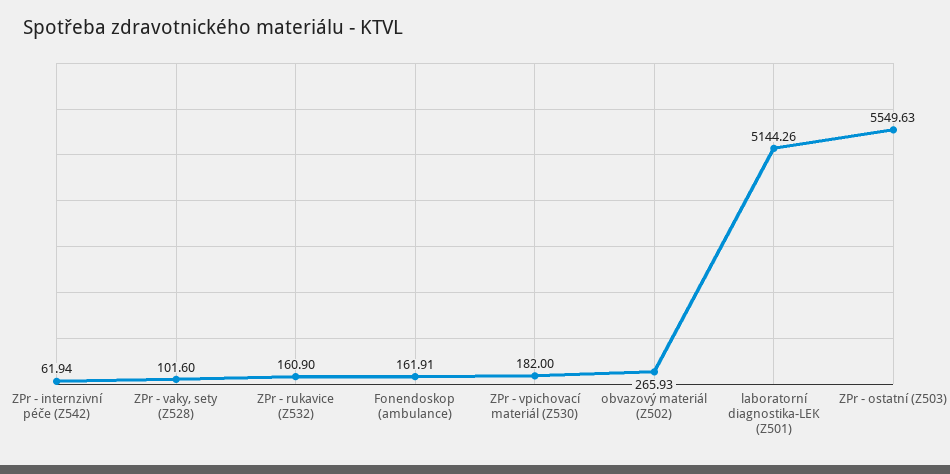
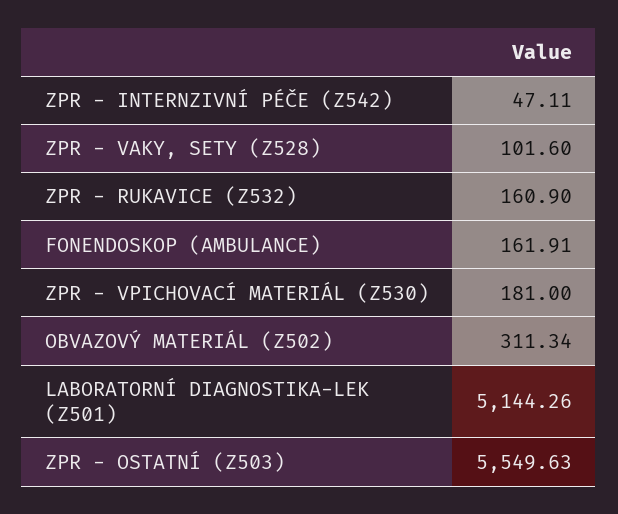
  {
-   "ZPr - internzivní péče (Z542)": 61.94,
+   "ZPr - internzivní péče (Z542)": 47.11,
    "ZPr - vaky, sety (Z528)": 101.6,
    "ZPr - rukavice (Z532)": 160.9,
    "Fonendoskop (ambulance)": 161.91,
-   "ZPr - vpichovací materiál (Z530)": 182,
+   "ZPr - vpichovací materiál (Z530)": 181,
-   "obvazový materiál (Z502)": 265.93,
+   "obvazový materiál (Z502)": 311.34,
    "laboratorní diagnostika-LEK (Z501)": 5144.26,
    "ZPr - ostatní (Z503)": 5549.63
  }

